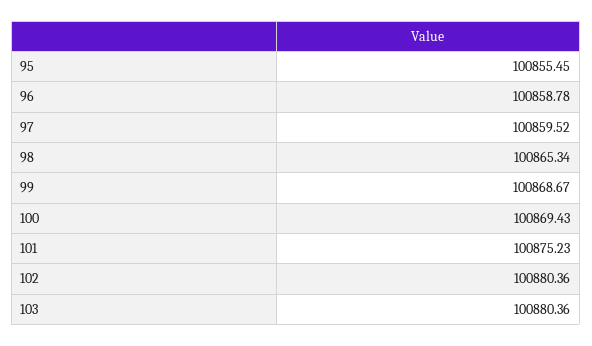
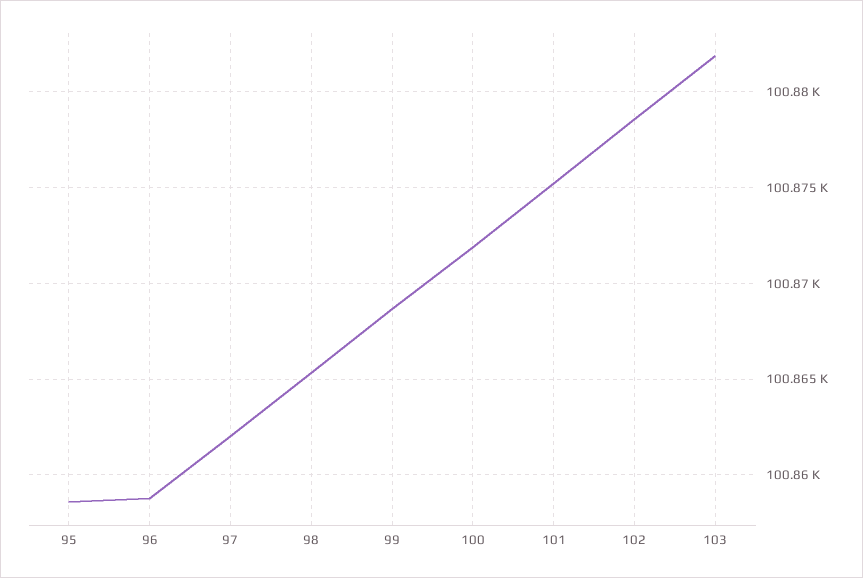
  {
-   "95": 100855.45,
+   "95": 100858.5,
    "96": 100858.78,
-   "97": 100859.52,
+   "97": 100862,
    "98": 100865.34,
    "99": 100868.67,
-   "100": 100869.43,
+   "100": 100872,
    "101": 100875.23,
-   "102": 100880.36,
+   "102": 100878.5,
-   "103": 100880.36
+   "103": 100882
  }

